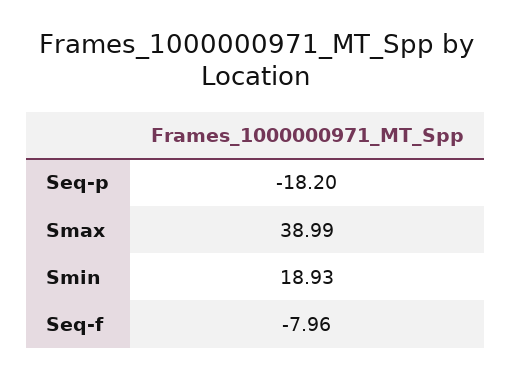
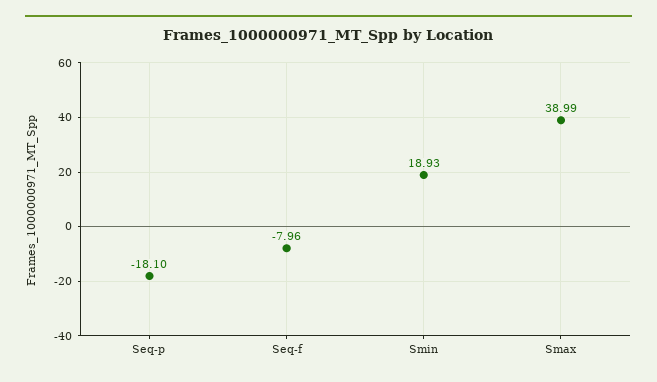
  {
-   "Seq-p": -18.2,
+   "Seq-p": -18.1,
    "Smax": 38.99,
    "Smin": 18.93,
    "Seq-f": -7.96
  }

